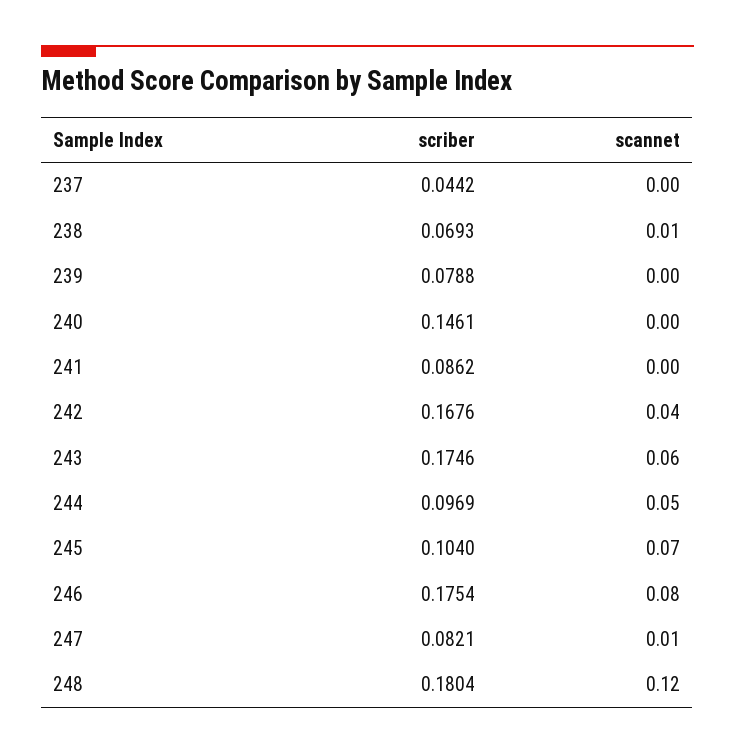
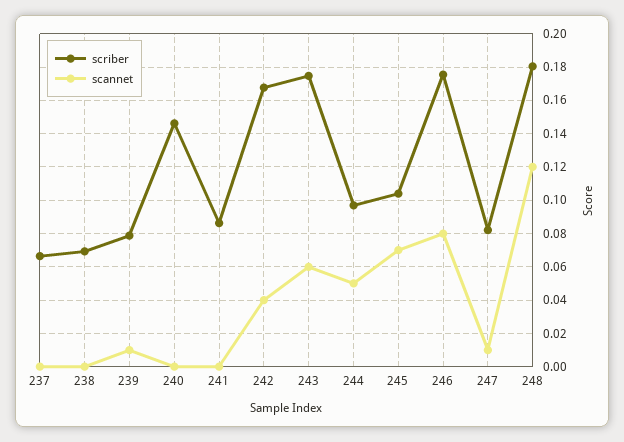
  {
    "scriber": {
-     "237": 0.0442,
+     "237": 0.065,
      "238": 0.0693,
      "239": 0.0788,
      "240": 0.1461,
      "241": 0.0862,
      "242": 0.1676,
      "243": 0.1746,
      "244": 0.0969,
      "245": 0.104,
      "246": 0.1754,
      "247": 0.0821,
      "248": 0.1804
    },
    "scannet": {
      "237": 0,
-     "238": 0.01,
+     "238": 0,
-     "239": 0,
+     "239": 0.01,
      "240": 0,
      "241": 0,
      "242": 0.04,
      "243": 0.06,
      "244": 0.05,
      "245": 0.07,
      "246": 0.08,
      "247": 0.01,
      "248": 0.12
    }
  }

